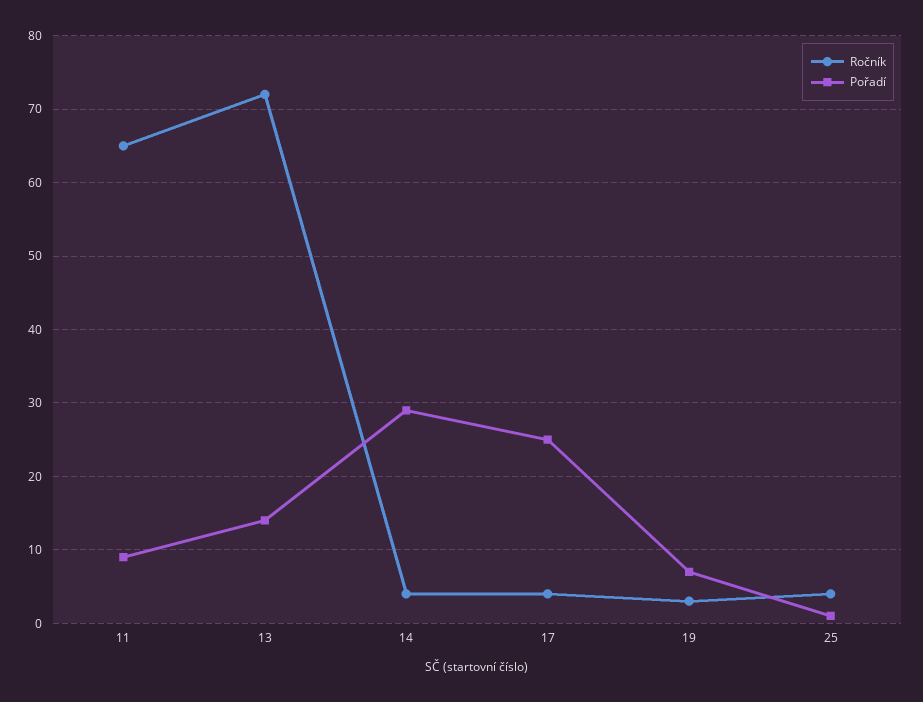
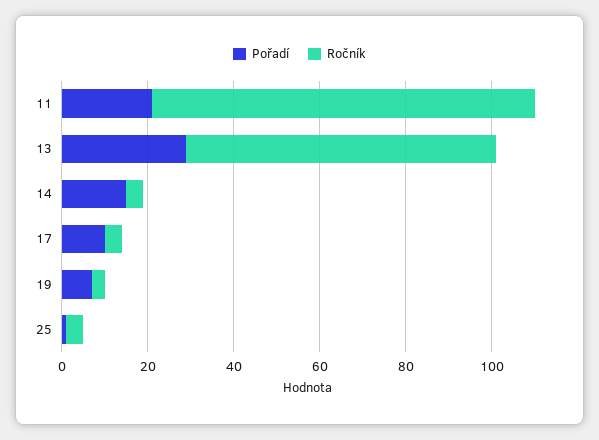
  {
    "Ročník": {
-     "11": 65,
+     "11": 90,
      "13": 72,
      "14": 4,
      "17": 4,
      "19": 3,
      "25": 4
    },
    "Pořadí": {
-     "11": 9,
+     "11": 20,
-     "13": 14,
+     "13": 30,
-     "14": 29,
+     "14": 15,
-     "17": 25,
+     "17": 10,
      "19": 7,
      "25": 1
    }
  }

